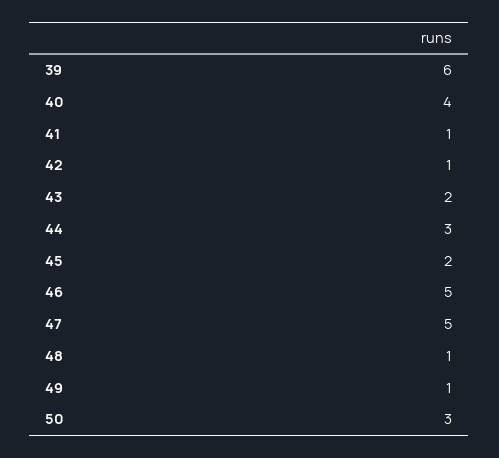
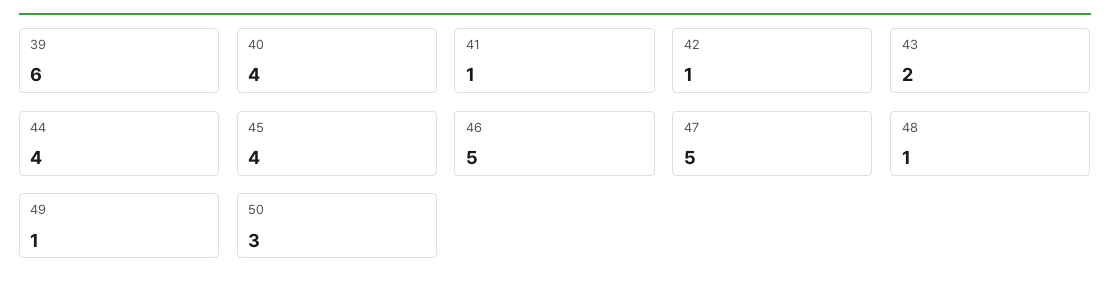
  {
    "39": 6,
    "40": 4,
    "41": 1,
    "42": 1,
    "43": 2,
-   "44": 3,
+   "44": 4,
-   "45": 2,
+   "45": 4,
    "46": 5,
    "47": 5,
    "48": 1,
    "49": 1,
    "50": 3
  }

